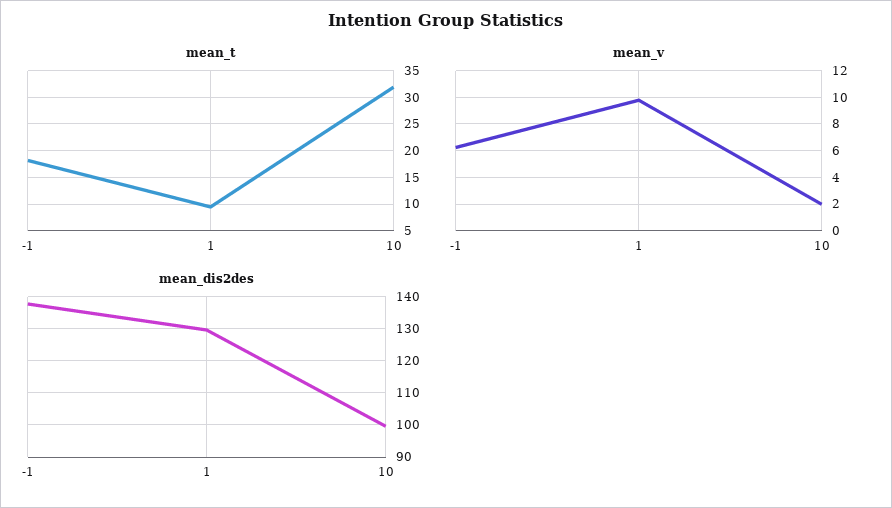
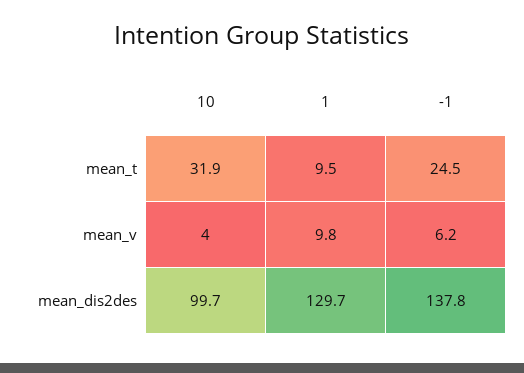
  {
    "mean_t": {
-     "-1": 17.5,
+     "-1": 24.5,
      "1": 9.5,
      "10": 31.9
    },
    "mean_v": {
      "-1": 6.2,
      "1": 9.8,
-     "10": 2
+     "10": 4
    },
    "mean_dis2des": {
      "-1": 137.8,
      "1": 129.7,
      "10": 99.7
    }
  }

